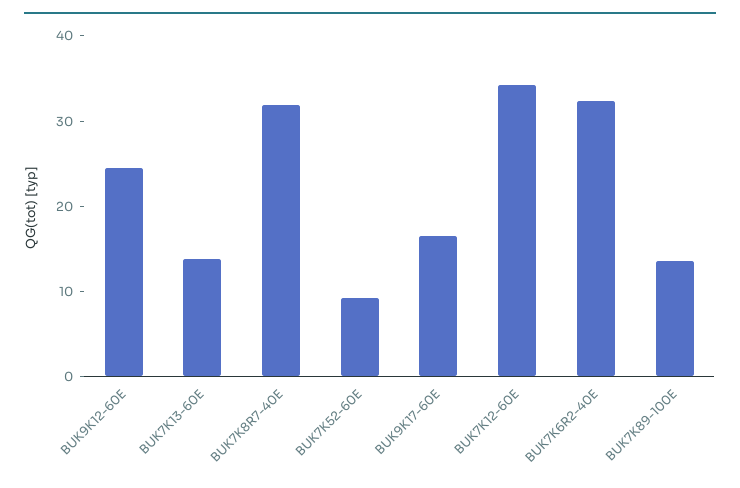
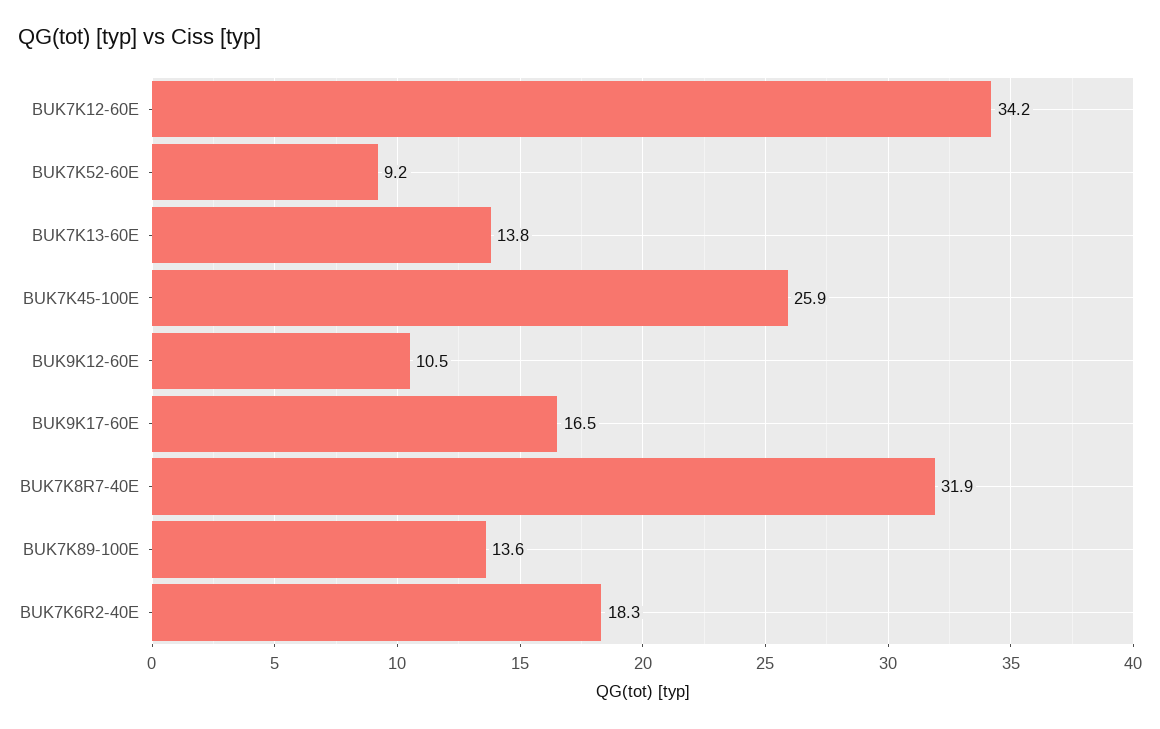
  {
-   "BUK9K12-60E": 24,
+   "BUK9K12-60E": 10.5,
    "BUK7K13-60E": 13.8,
    "BUK7K8R7-40E": 31.9,
    "BUK7K52-60E": 9.2,
    "BUK9K17-60E": 16.5,
    "BUK7K12-60E": 34.2,
-   "BUK7K6R2-40E": 32,
+   "BUK7K6R2-40E": 18.3,
-   "BUK7K89-100E": 13.6
+   "BUK7K89-100E": 13.6,
+   "BUK7K45-100E": 25.9
  }

